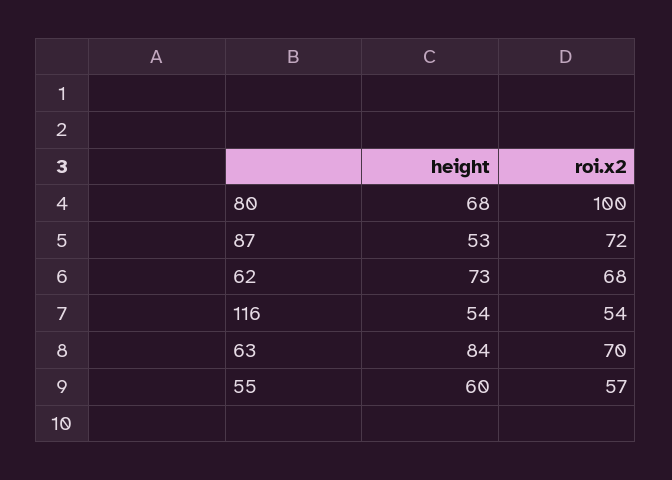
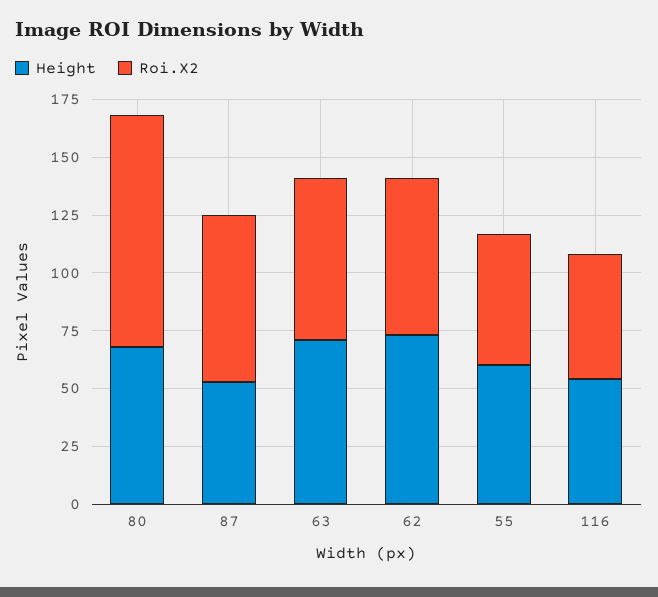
  {
    "height": {
      "80": 68,
      "87": 53,
      "62": 73,
      "116": 54,
-     "63": 84,
+     "63": 70,
      "55": 60
    },
    "roi.x2": {
      "80": 100,
      "87": 72,
      "62": 68,
      "116": 54,
      "63": 70,
      "55": 57
    }
  }

